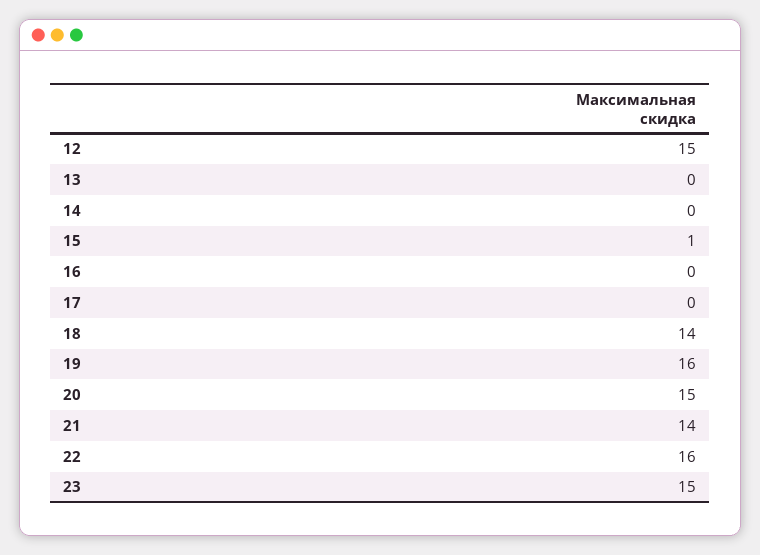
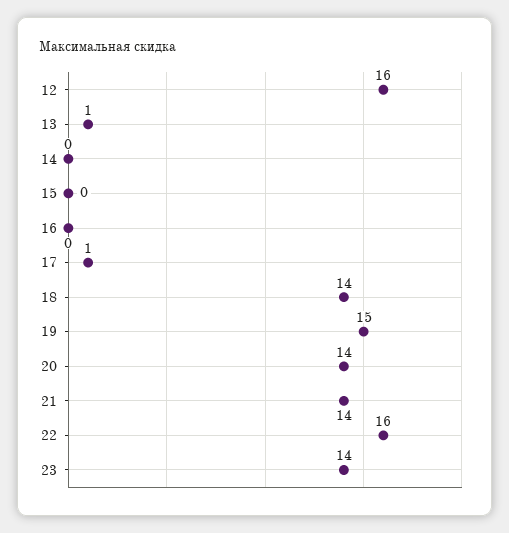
  {
-   "12": 15,
+   "12": 16,
-   "13": 0,
+   "13": 1,
    "14": 0,
-   "15": 1,
+   "15": 0,
    "16": 0,
-   "17": 0,
+   "17": 1,
    "18": 14,
-   "19": 16,
+   "19": 15,
-   "20": 15,
+   "20": 14,
    "21": 14,
    "22": 16,
-   "23": 15
+   "23": 14
  }

